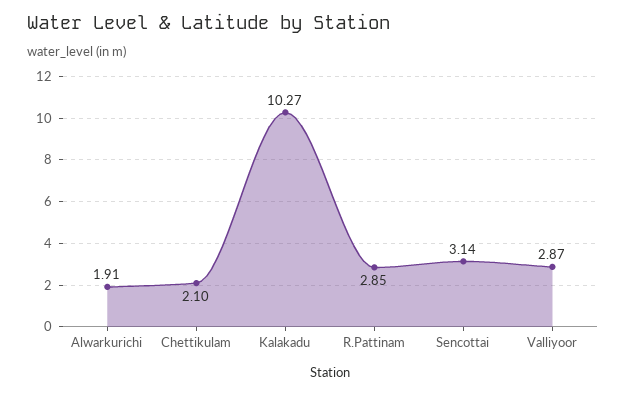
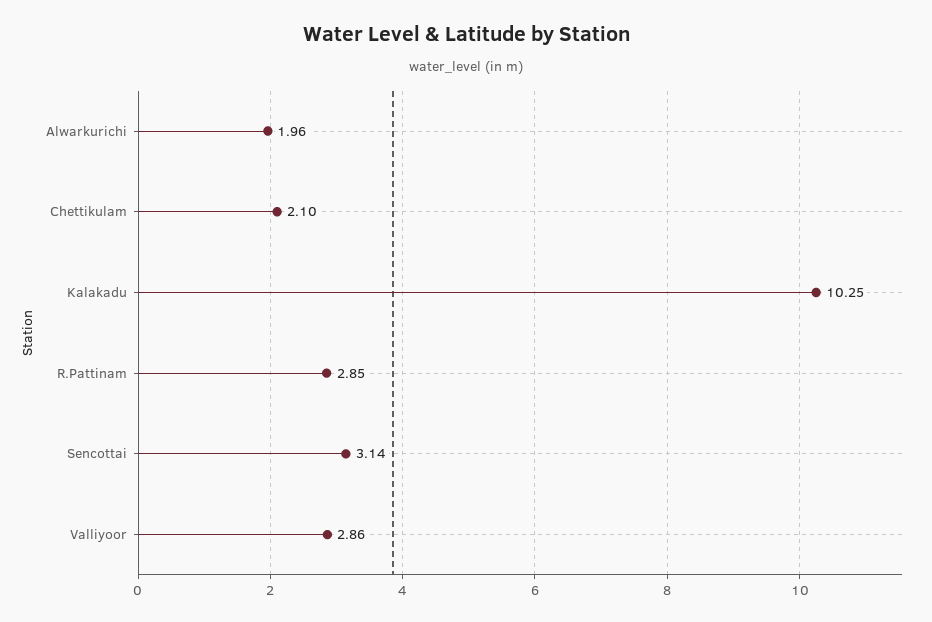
  {
-   "Alwarkurichi": 1.91,
+   "Alwarkurichi": 1.96,
    "Chettikulam": 2.1,
-   "Kalakadu": 10.27,
+   "Kalakadu": 10.25,
    "R.Pattinam": 2.85,
    "Sencottai": 3.14,
-   "Valliyoor": 2.87
+   "Valliyoor": 2.86
  }

